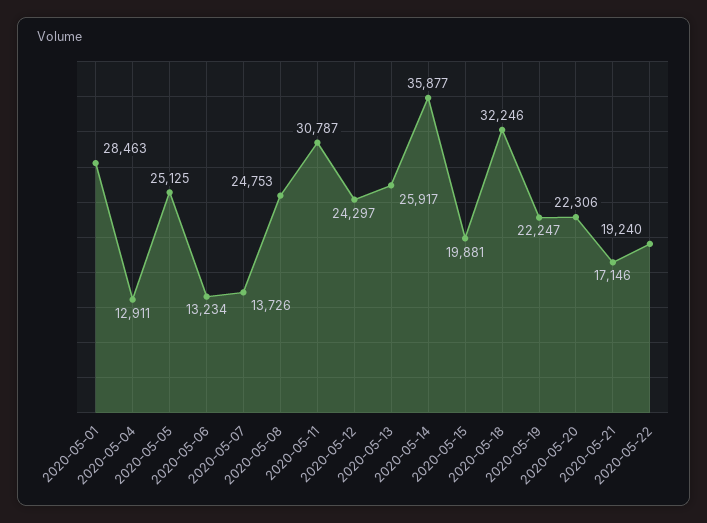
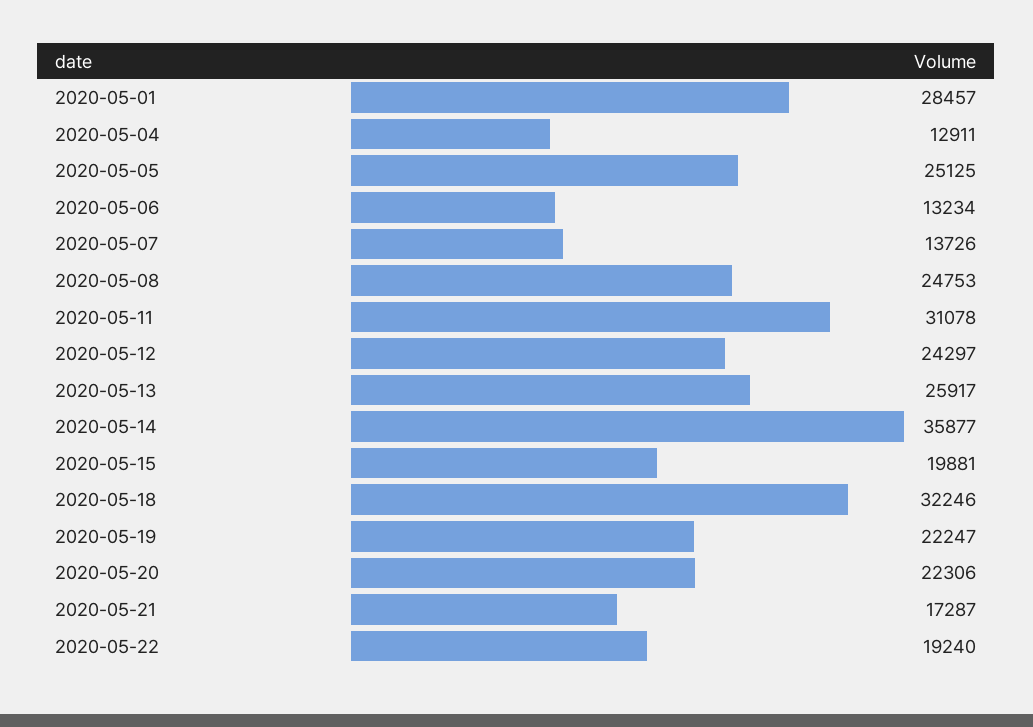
  {
-   "2020-05-01": 28463,
+   "2020-05-01": 28457,
    "2020-05-04": 12911,
    "2020-05-05": 25125,
    "2020-05-06": 13234,
    "2020-05-07": 13726,
    "2020-05-08": 24753,
-   "2020-05-11": 30787,
+   "2020-05-11": 31078,
    "2020-05-12": 24297,
    "2020-05-13": 25917,
    "2020-05-14": 35877,
    "2020-05-15": 19881,
    "2020-05-18": 32246,
    "2020-05-19": 22247,
    "2020-05-20": 22306,
-   "2020-05-21": 17146,
+   "2020-05-21": 17287,
    "2020-05-22": 19240
  }

